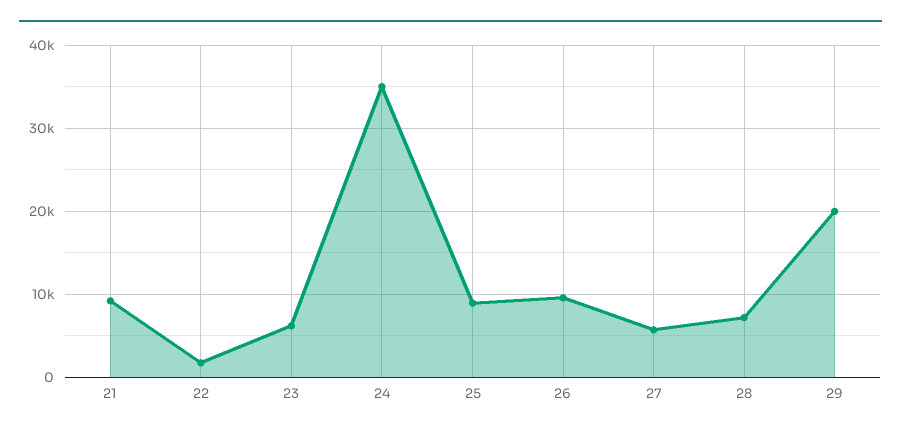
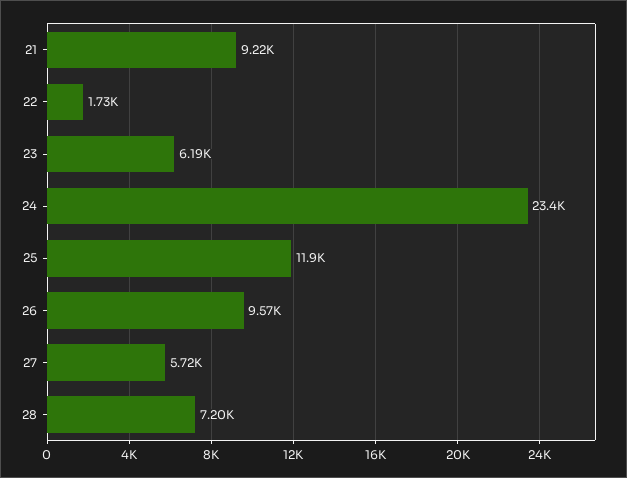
  {
    "21": 9220,
    "22": 1730,
    "23": 6190,
-   "24": 35000,
+   "24": 23400,
-   "25": 9000,
+   "25": 11900,
    "26": 9570,
    "27": 5720,
-   "28": 7200,
+   "28": 7200
-   "29": 20000
  }

